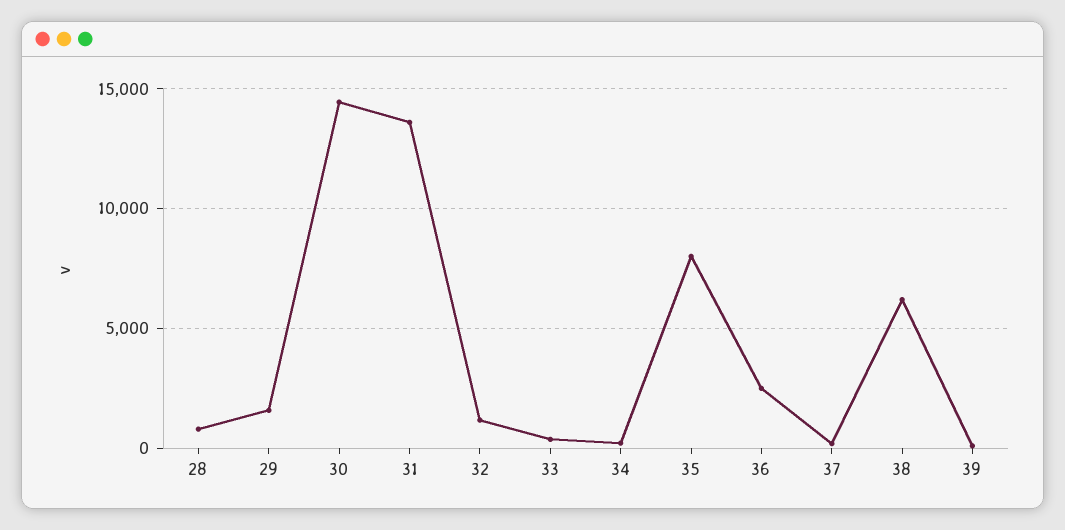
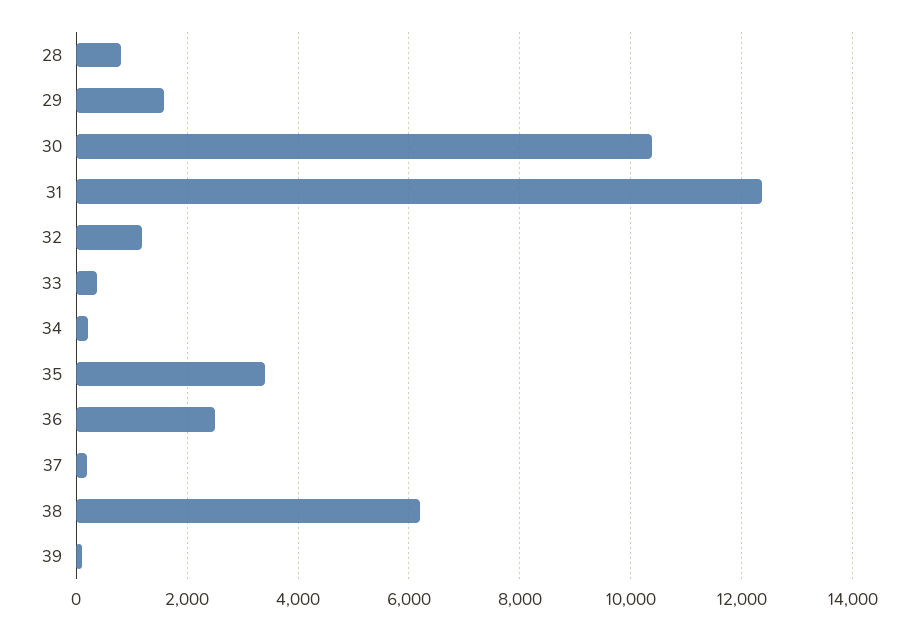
  {
    "28": 800,
    "29": 1600,
-   "30": 14500,
+   "30": 10400,
-   "31": 13500,
+   "31": 12400,
    "32": 1200,
    "33": 400,
    "34": 200,
-   "35": 8000,
+   "35": 3400,
    "36": 2600,
    "37": 200,
    "38": 6200,
    "39": 200
  }

